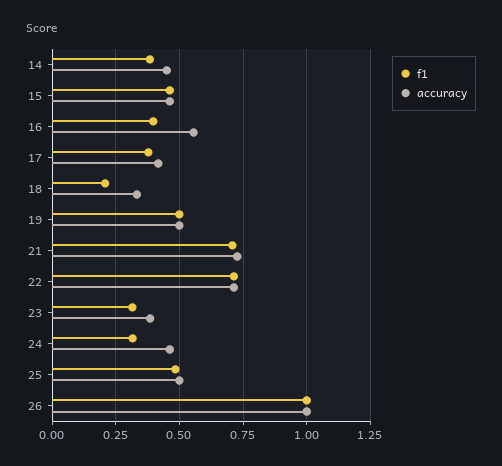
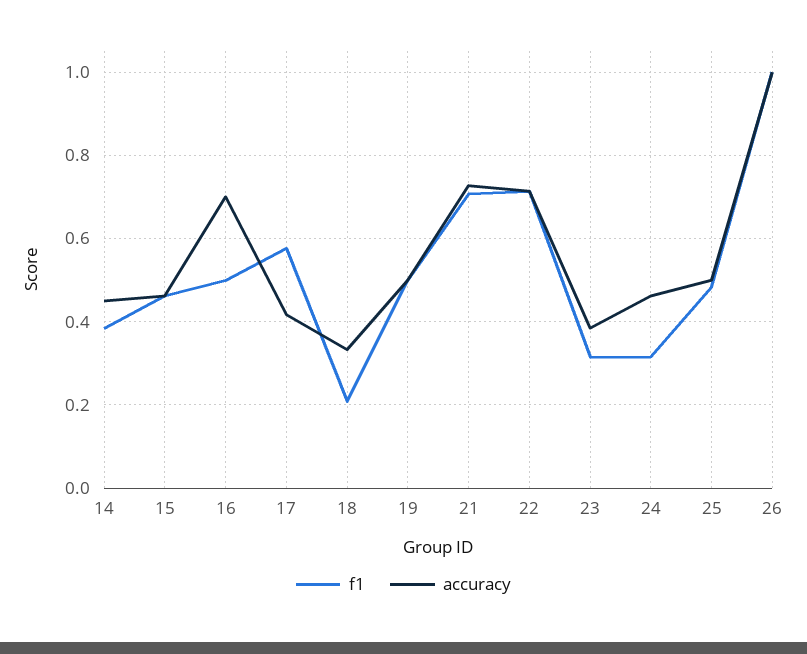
  {
    "f1": {
      "14": 0.38,
      "15": 0.46,
-     "16": 0.4,
+     "16": 0.5,
-     "17": 0.375,
+     "17": 0.58,
      "18": 0.2,
      "19": 0.5,
      "21": 0.7,
      "22": 0.72,
      "23": 0.32,
      "24": 0.32,
      "25": 0.48,
      "26": 1
    },
    "accuracy": {
      "14": 0.46,
      "15": 0.46,
-     "16": 0.55,
+     "16": 0.7,
      "17": 0.42,
      "18": 0.34,
      "19": 0.5,
      "21": 0.72,
      "22": 0.72,
      "23": 0.38,
      "24": 0.46,
      "25": 0.5,
      "26": 1
    }
  }

